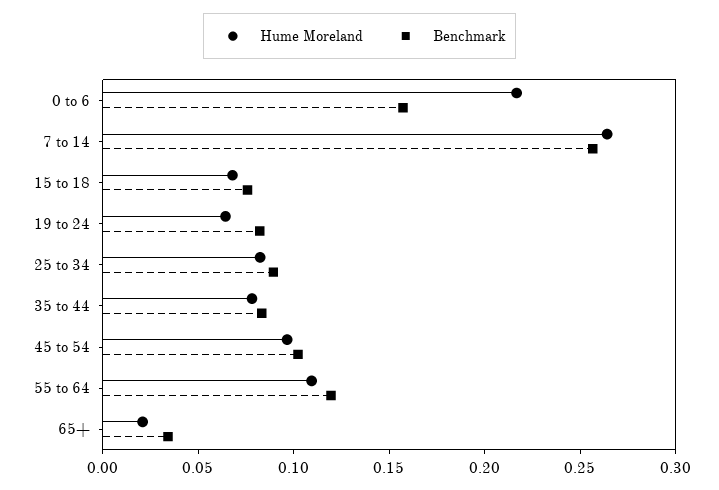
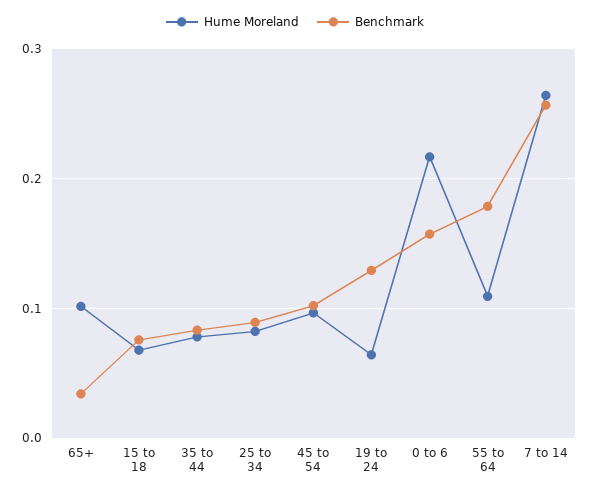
  {
    "Hume Moreland": {
      "0 to 6": 0.22,
      "7 to 14": 0.26,
      "15 to 18": 0.07,
      "19 to 24": 0.06,
      "25 to 34": 0.08,
      "35 to 44": 0.08,
      "45 to 54": 0.1,
      "55 to 64": 0.11,
-     "65+": 0.02
+     "65+": 0.1
    },
    "Benchmark": {
      "0 to 6": 0.16,
      "7 to 14": 0.26,
      "15 to 18": 0.08,
-     "19 to 24": 0.08,
+     "19 to 24": 0.13,
      "25 to 34": 0.09,
      "35 to 44": 0.08,
      "45 to 54": 0.1,
-     "55 to 64": 0.12,
+     "55 to 64": 0.18,
      "65+": 0.03
    }
  }

